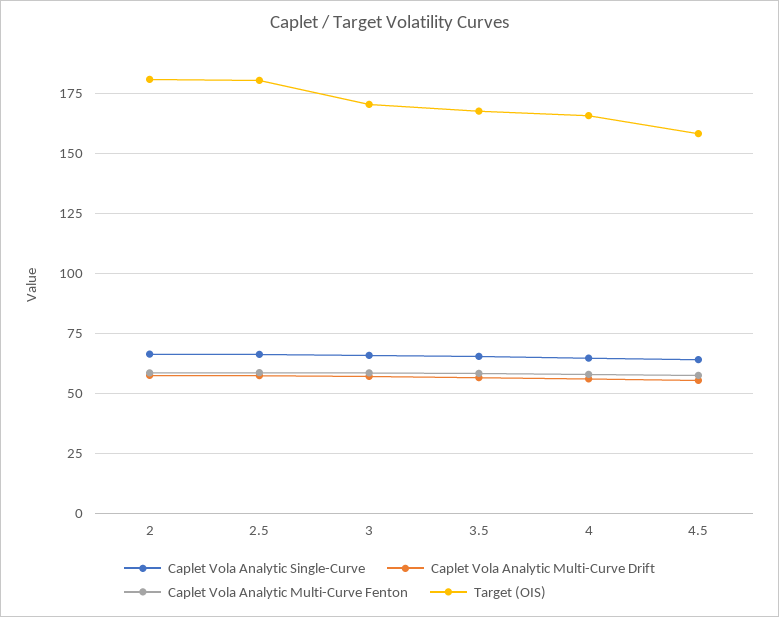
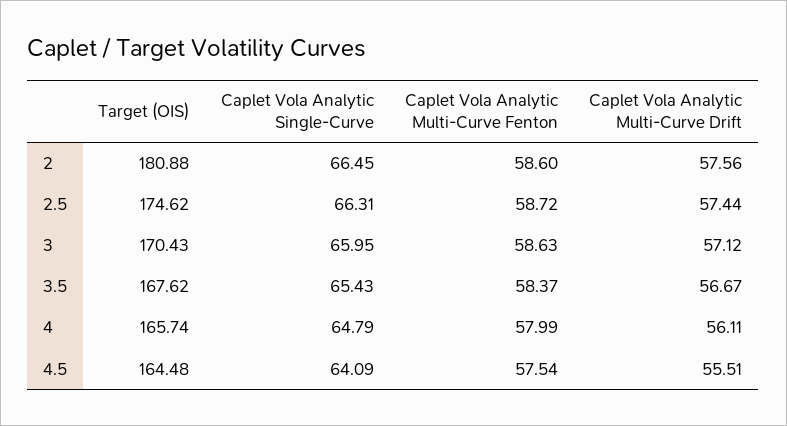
  {
    "Caplet Vola Analytic Single-Curve": {
      "2": 66.45,
      "2.5": 66.31,
      "3": 65.95,
      "3.5": 65.43,
      "4": 64.79,
      "4.5": 64.09
    },
    "Caplet Vola Analytic Multi-Curve Drift": {
      "2": 57.56,
      "2.5": 57.44,
      "3": 57.12,
      "3.5": 56.67,
      "4": 56.11,
      "4.5": 55.51
    },
    "Caplet Vola Analytic Multi-Curve Fenton": {
      "2": 58.6,
      "2.5": 58.72,
      "3": 58.63,
      "3.5": 58.37,
      "4": 57.99,
      "4.5": 57.54
    },
    "Target (OIS)": {
      "2": 180.88,
-     "2.5": 180,
+     "2.5": 174.62,
      "3": 170.43,
      "3.5": 167.62,
      "4": 165.74,
-     "4.5": 157.5
+     "4.5": 164.48
    }
  }

